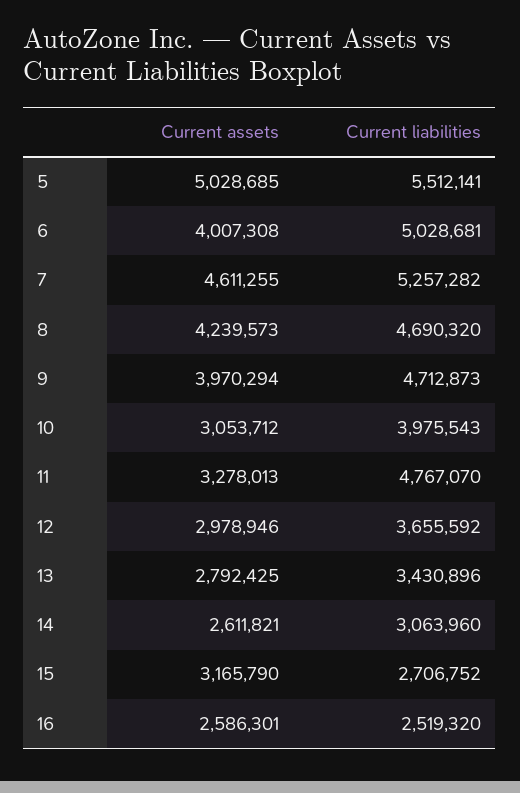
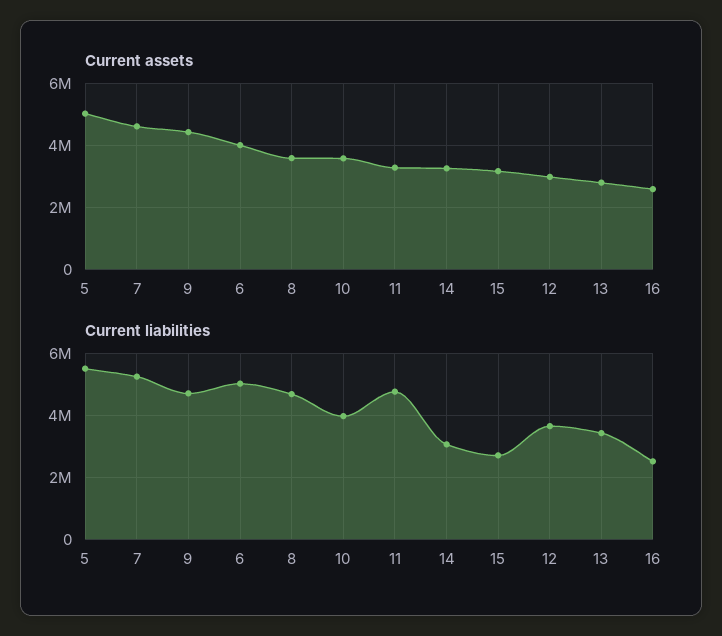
  {
    "Current assets": {
      "5": 5028685,
      "6": 4007308,
      "7": 4611255,
-     "8": 4239573,
+     "8": 3600000,
-     "9": 3970294,
+     "9": 4400000,
-     "10": 3053712,
+     "10": 3600000,
      "11": 3278013,
      "12": 2978946,
      "13": 2792425,
-     "14": 2611821,
+     "14": 3200000,
      "15": 3165790,
      "16": 2586301
    },
    "Current liabilities": {
      "5": 5512141,
      "6": 5028681,
      "7": 5257282,
      "8": 4690320,
      "9": 4712873,
      "10": 3975543,
      "11": 4767070,
      "12": 3655592,
      "13": 3430896,
      "14": 3063960,
      "15": 2706752,
      "16": 2519320
    }
  }

